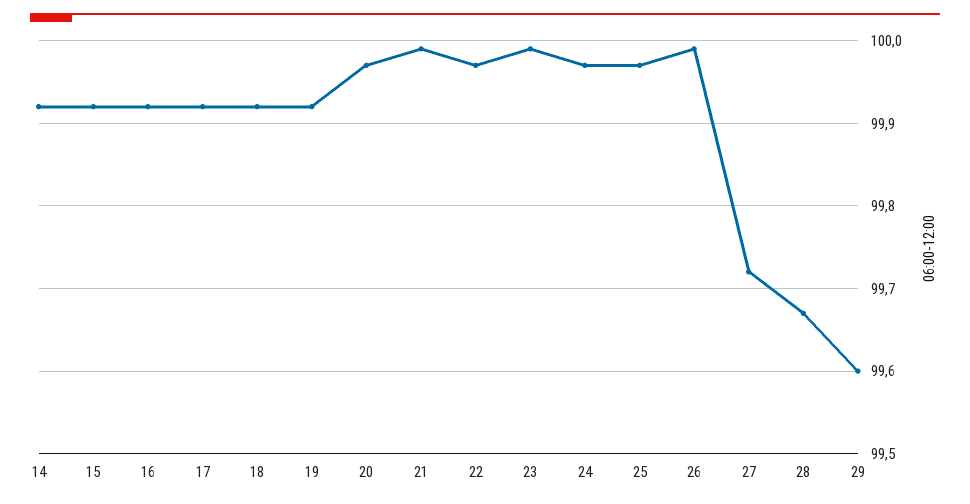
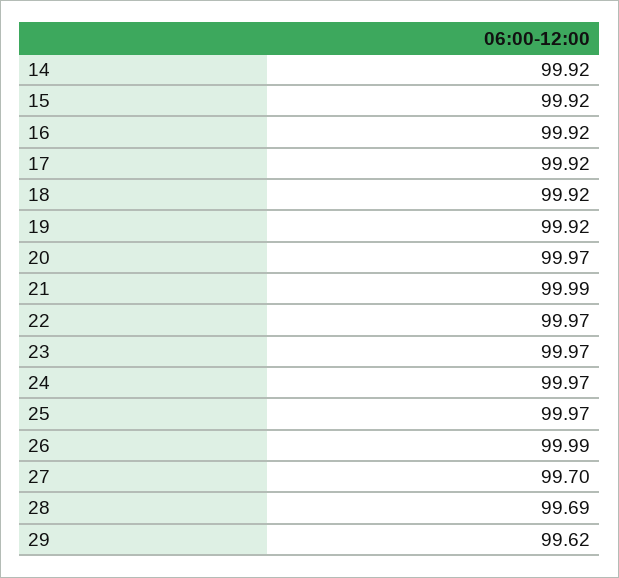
  {
    "14": 99.92,
    "15": 99.92,
    "16": 99.92,
    "17": 99.92,
    "18": 99.92,
    "19": 99.92,
    "20": 99.97,
    "21": 99.99,
    "22": 99.97,
-   "23": 99.99,
+   "23": 99.97,
    "24": 99.97,
    "25": 99.97,
    "26": 99.99,
-   "27": 99.72,
+   "27": 99.7,
-   "28": 99.67,
+   "28": 99.69,
-   "29": 99.6
+   "29": 99.62
  }

